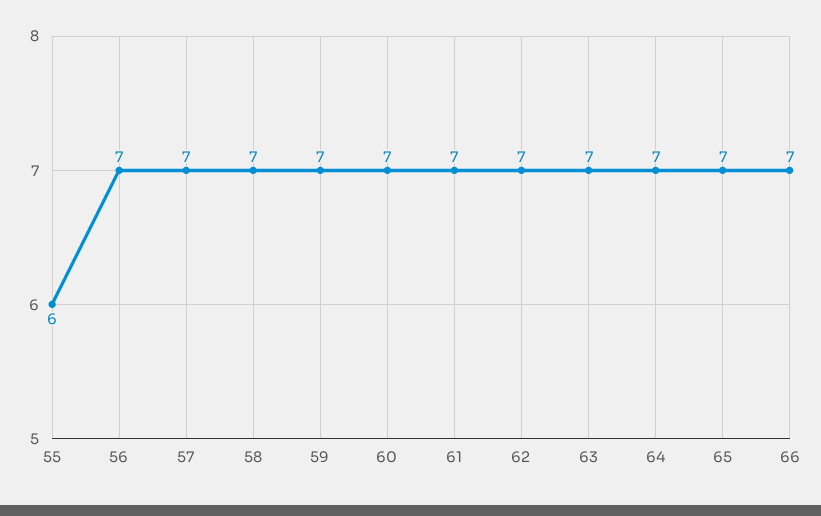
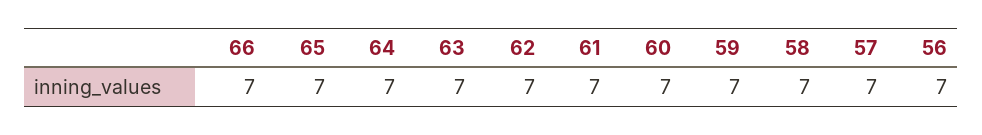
  {
-   "55": 6,
    "56": 7,
    "57": 7,
    "58": 7,
    "59": 7,
    "60": 7,
    "61": 7,
    "62": 7,
    "63": 7,
    "64": 7,
    "65": 7,
    "66": 7
  }

